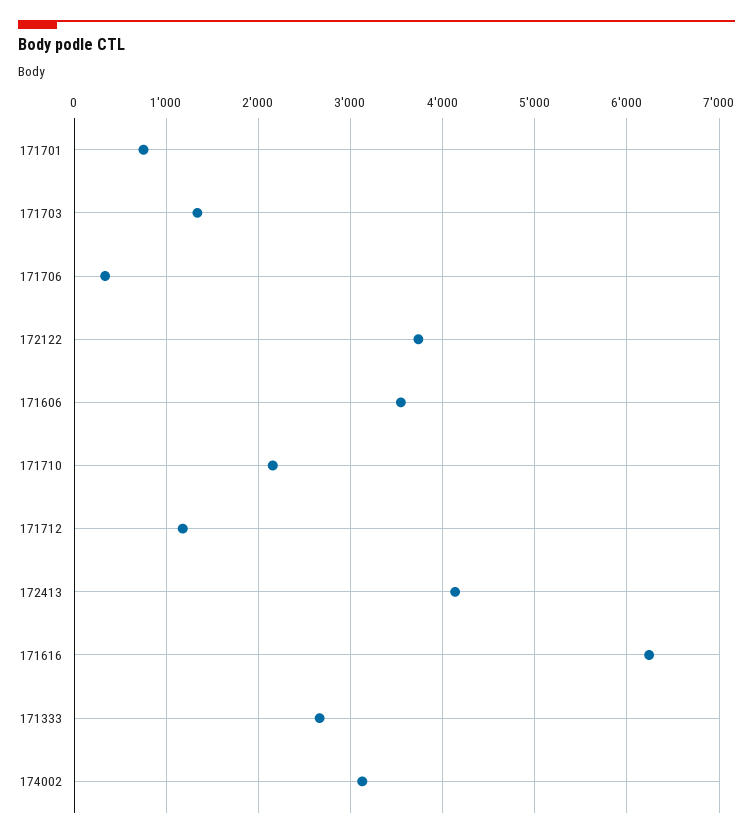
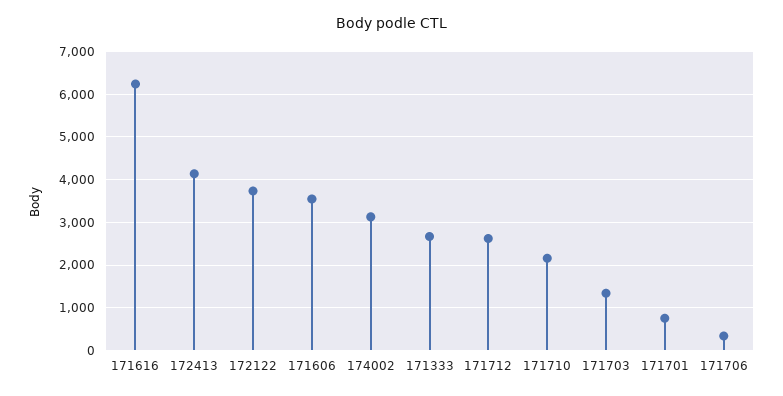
  {
    "171701": 800,
    "171703": 1300,
    "171706": 300,
    "172122": 3700,
    "171606": 3500,
    "171710": 2200,
-   "171712": 1200,
+   "171712": 2600,
    "172413": 4100,
    "171616": 6200,
    "171333": 2700,
    "174002": 3100
  }

